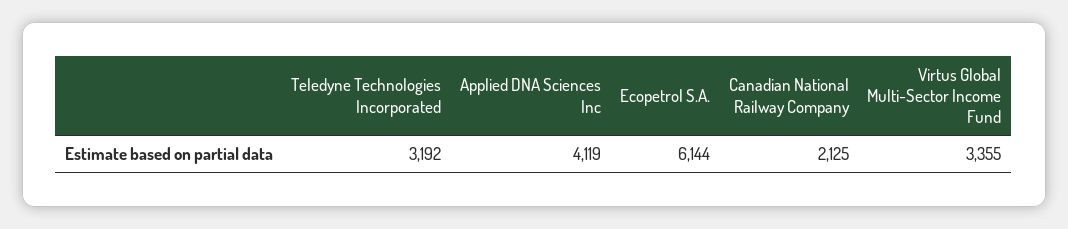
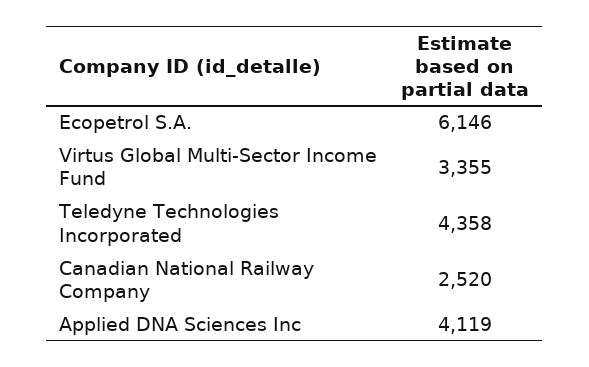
  {
-   "Teledyne Technologies Incorporated": 3192,
+   "Teledyne Technologies Incorporated": 4358,
    "Applied DNA Sciences Inc": 4119,
-   "Ecopetrol S.A.": 6144,
+   "Ecopetrol S.A.": 6146,
-   "Canadian National Railway Company": 2125,
+   "Canadian National Railway Company": 2520,
    "Virtus Global Multi-Sector Income Fund": 3355
  }

